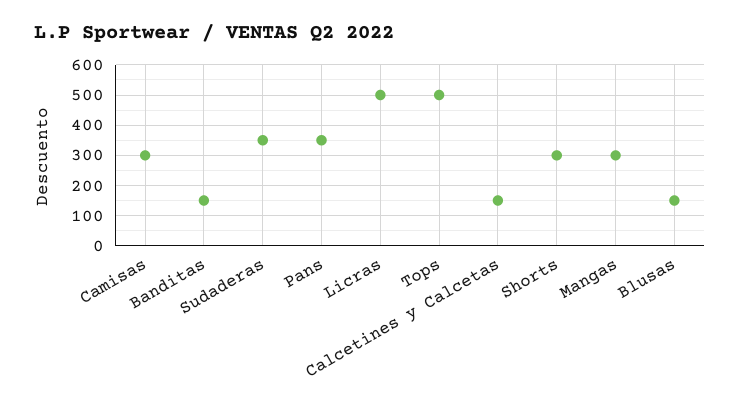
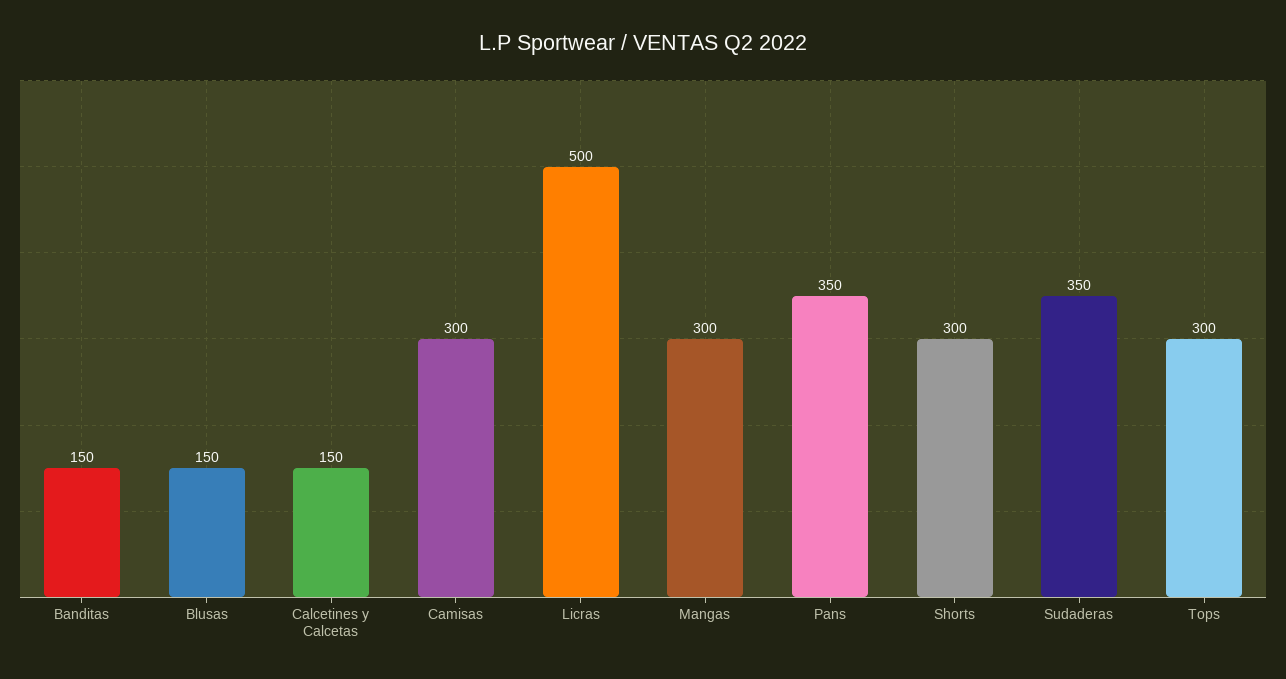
  {
    "Camisas": 300,
    "Banditas": 150,
    "Sudaderas": 350,
    "Pans": 350,
    "Licras": 500,
-   "Tops": 500,
+   "Tops": 300,
    "Calcetines y Calcetas": 150,
    "Shorts": 300,
    "Mangas": 300,
    "Blusas": 150
  }

